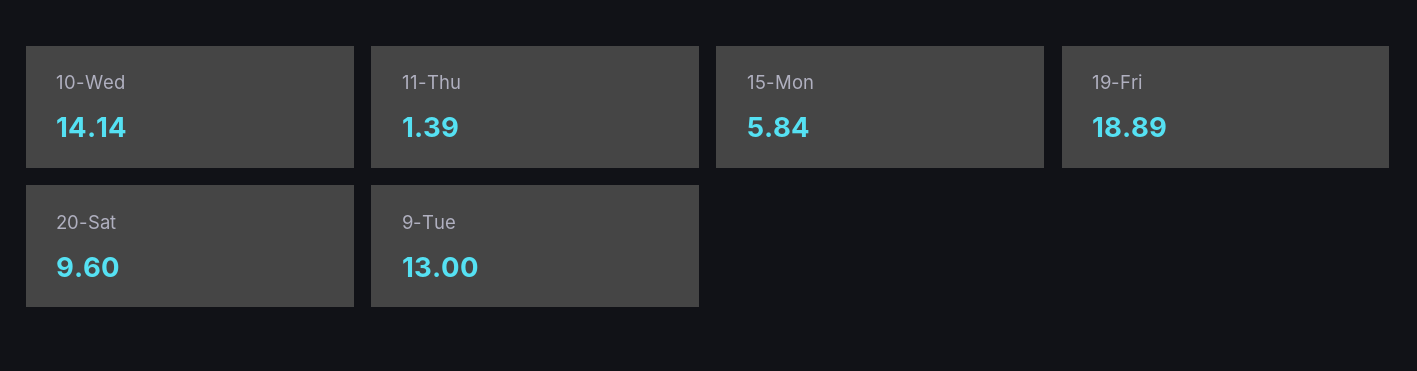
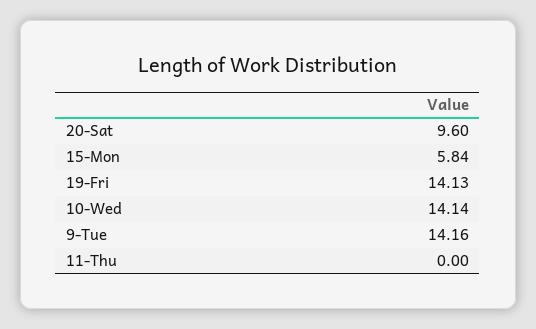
  {
    "10-Wed": 14.14,
-   "11-Thu": 1.39,
+   "11-Thu": 0,
    "15-Mon": 5.84,
-   "19-Fri": 18.89,
+   "19-Fri": 14.13,
    "20-Sat": 9.6,
-   "9-Tue": 13
+   "9-Tue": 14.16
  }

